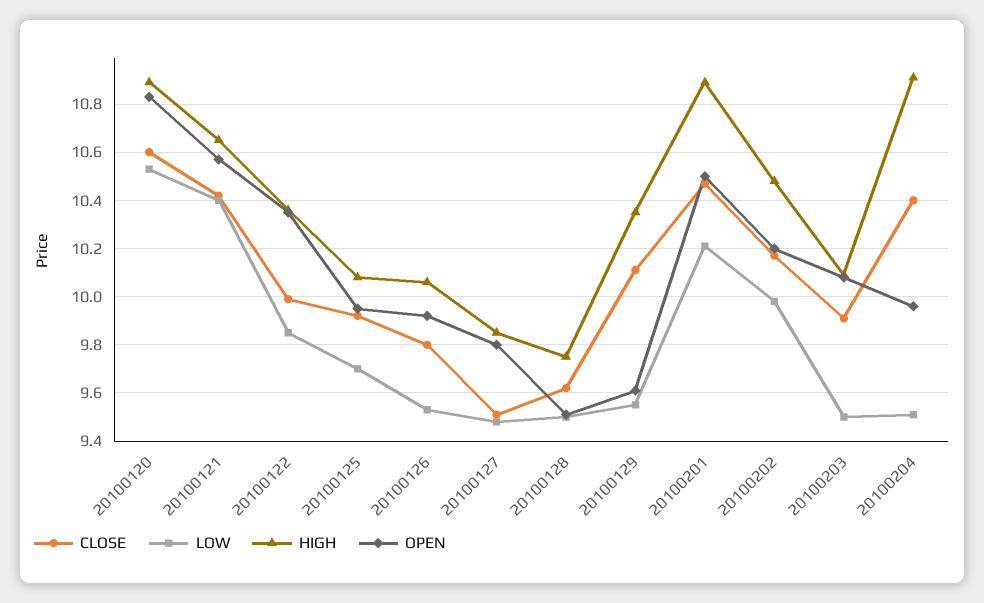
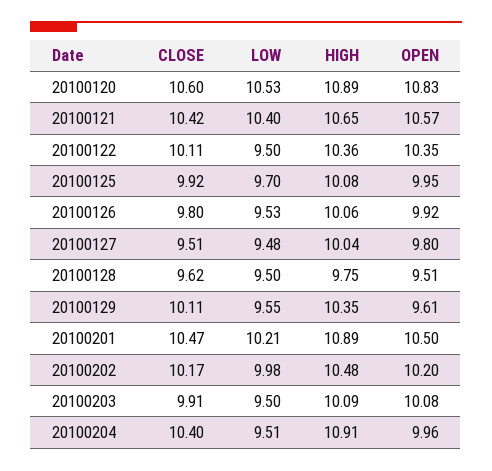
  {
    "CLOSE": {
      "20100120": 10.6,
      "20100121": 10.42,
-     "20100122": 10,
+     "20100122": 10.11,
      "20100125": 9.92,
      "20100126": 9.8,
      "20100127": 9.51,
      "20100128": 9.62,
      "20100129": 10.11,
      "20100201": 10.47,
      "20100202": 10.17,
      "20100203": 9.91,
      "20100204": 10.4
    },
    "LOW": {
      "20100120": 10.53,
      "20100121": 10.4,
-     "20100122": 9.85,
+     "20100122": 9.5,
      "20100125": 9.7,
      "20100126": 9.53,
      "20100127": 9.48,
      "20100128": 9.5,
      "20100129": 9.55,
      "20100201": 10.21,
      "20100202": 9.98,
      "20100203": 9.5,
      "20100204": 9.51
    },
    "HIGH": {
      "20100120": 10.89,
      "20100121": 10.65,
      "20100122": 10.36,
      "20100125": 10.08,
      "20100126": 10.06,
-     "20100127": 9.85,
+     "20100127": 10.04,
      "20100128": 9.75,
      "20100129": 10.35,
      "20100201": 10.89,
      "20100202": 10.48,
      "20100203": 10.09,
      "20100204": 10.91
    },
    "OPEN": {
      "20100120": 10.83,
      "20100121": 10.57,
      "20100122": 10.35,
      "20100125": 9.95,
      "20100126": 9.92,
      "20100127": 9.8,
      "20100128": 9.51,
      "20100129": 9.61,
      "20100201": 10.5,
      "20100202": 10.2,
      "20100203": 10.08,
      "20100204": 9.96
    }
  }

